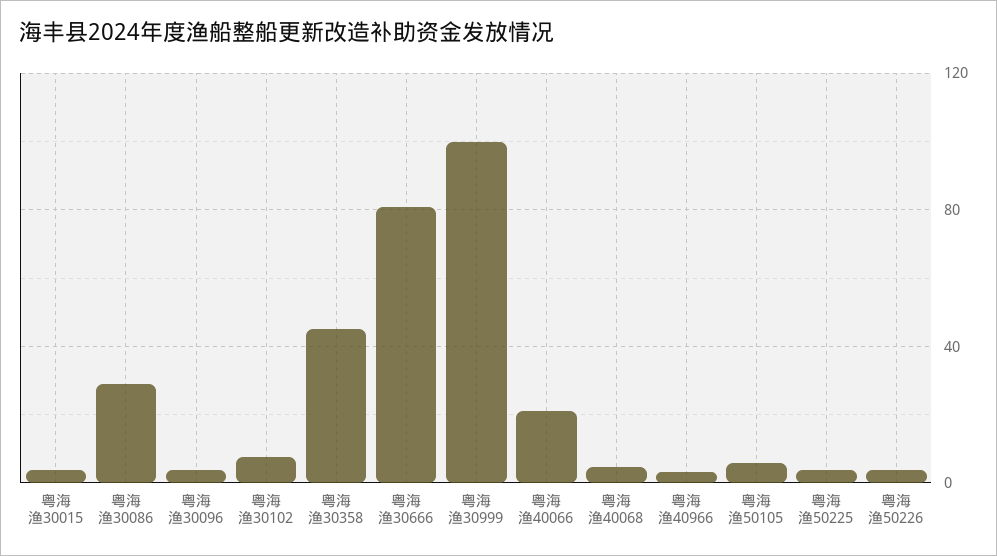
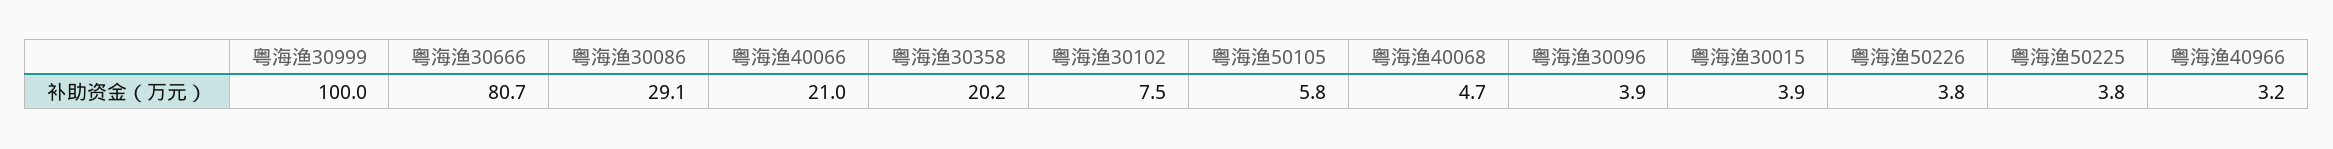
  {
    "粤海渔30015": 3.9,
    "粤海渔30086": 29.1,
    "粤海渔30096": 3.9,
    "粤海渔30102": 7.5,
-   "粤海渔30358": 45,
+   "粤海渔30358": 20.2,
    "粤海渔30666": 80.7,
    "粤海渔30999": 100,
    "粤海渔40066": 21,
    "粤海渔40068": 4.7,
    "粤海渔40966": 3.2,
    "粤海渔50105": 5.8,
    "粤海渔50225": 3.8,
    "粤海渔50226": 3.8
  }

